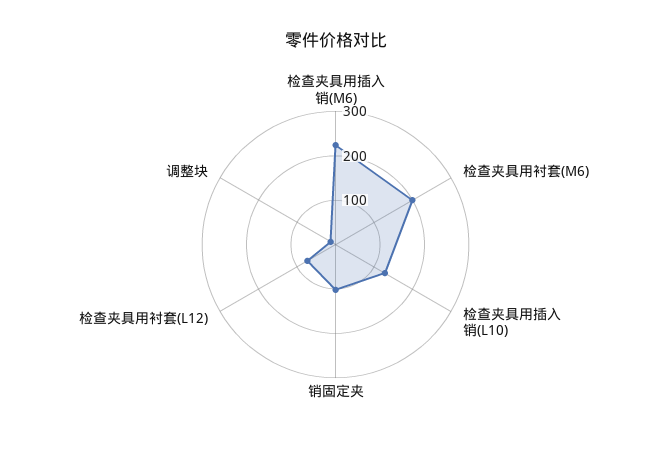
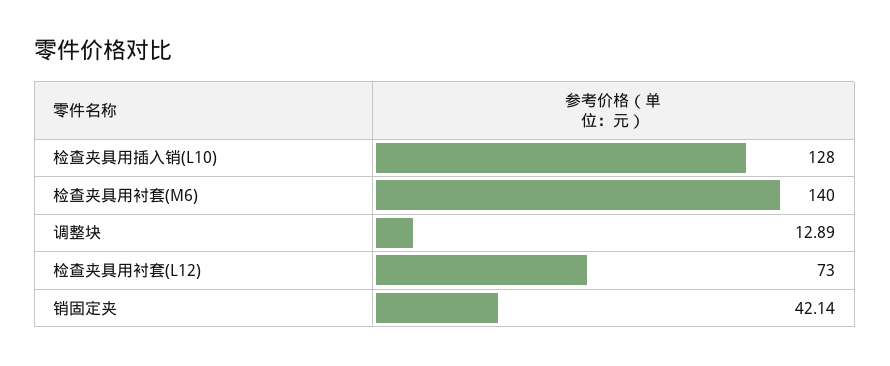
  {
-   "检查夹具用插入销(M6)": 220,
-   "检查夹具用衬套(M6)": 200,
+   "检查夹具用衬套(M6)": 140,
    "检查夹具用插入销(L10)": 128,
-   "销固定夹": 100,
+   "销固定夹": 42.14,
    "检查夹具用衬套(L12)": 73,
    "调整块": 12.89
  }

